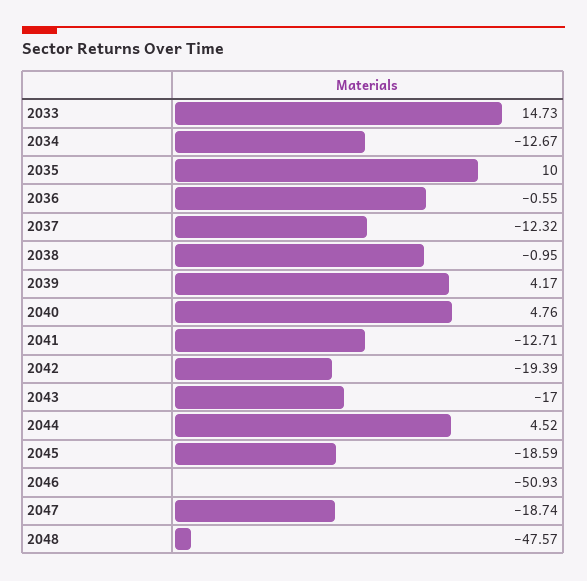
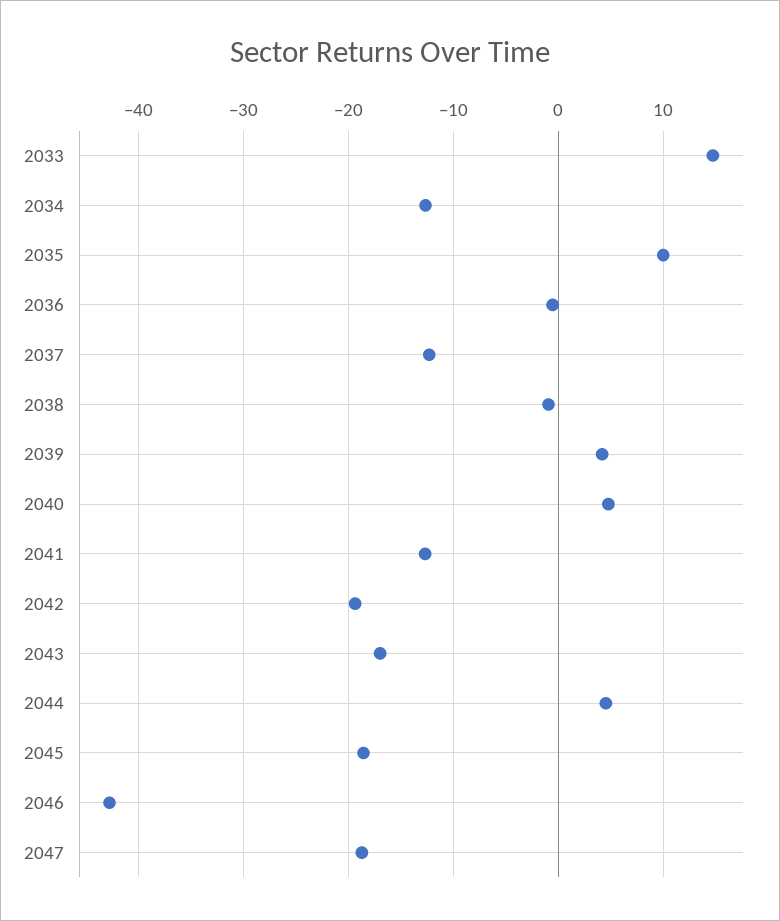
  {
    "2033": 14.73,
    "2034": -12.67,
    "2035": 10,
    "2036": -0.55,
    "2037": -12.32,
    "2038": -0.95,
    "2039": 4.17,
    "2040": 4.76,
    "2041": -12.71,
    "2042": -19.39,
    "2043": -17,
    "2044": 4.52,
    "2045": -18.59,
-   "2046": -50.93,
+   "2046": -43,
-   "2047": -18.74,
+   "2047": -18.74
-   "2048": -47.57
  }

